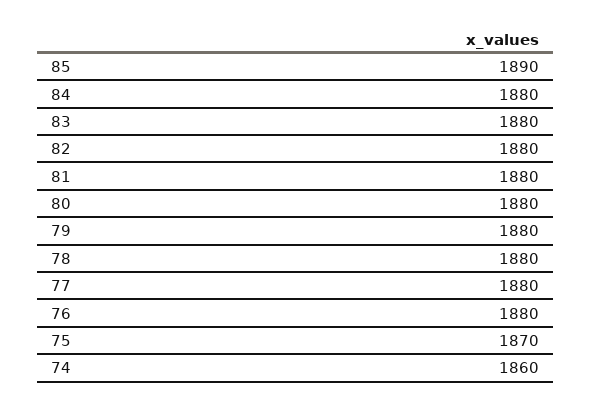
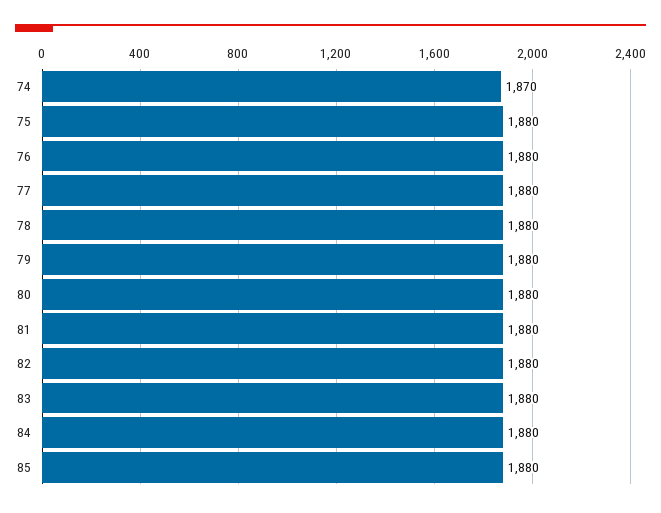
  {
-   "85": 1890,
+   "85": 1880,
    "84": 1880,
    "83": 1880,
    "82": 1880,
    "81": 1880,
    "80": 1880,
    "79": 1880,
    "78": 1880,
    "77": 1880,
    "76": 1880,
-   "75": 1870,
+   "75": 1880,
-   "74": 1860
+   "74": 1870
  }

